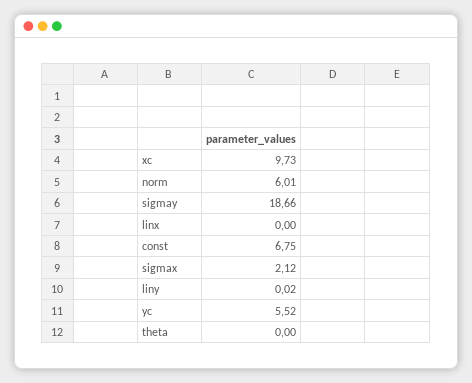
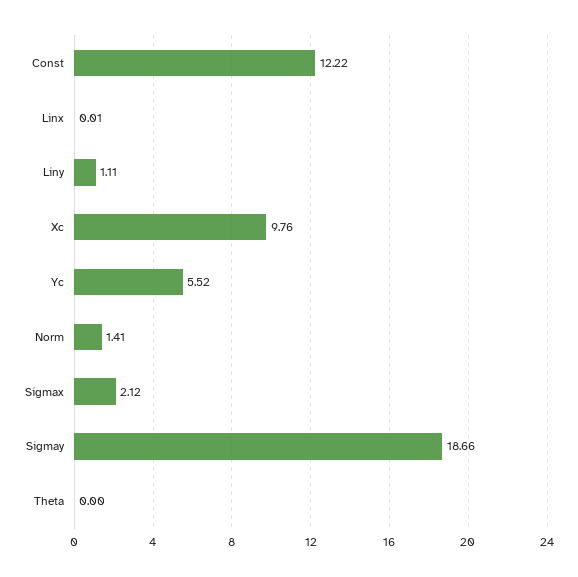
  {
-   "xc": 9.73,
+   "xc": 9.76,
-   "norm": 6.01,
+   "norm": 1.41,
    "sigmay": 18.66,
-   "linx": 0,
+   "linx": 0.01,
-   "const": 6.75,
+   "const": 12.22,
    "sigmax": 2.12,
-   "liny": 0.02,
+   "liny": 1.11,
    "yc": 5.52,
    "theta": 0
  }

